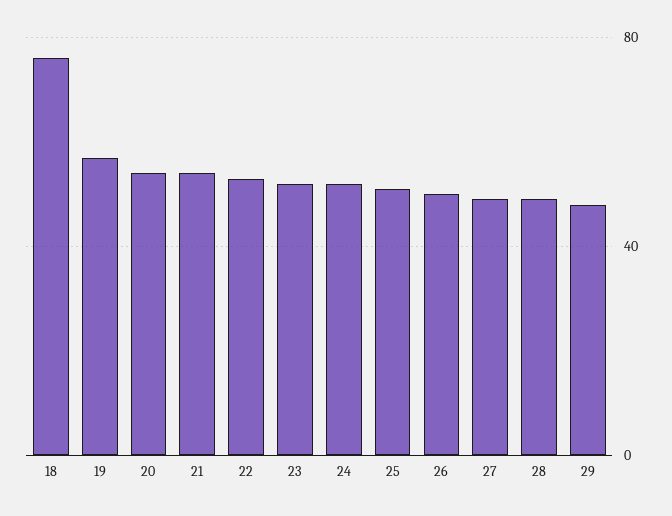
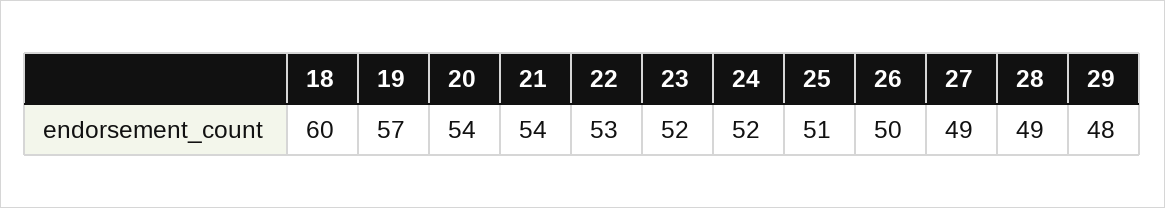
  {
-   "18": 75,
+   "18": 60,
    "19": 57,
    "20": 54,
    "21": 54,
    "22": 53,
    "23": 52,
    "24": 52,
    "25": 51,
    "26": 50,
    "27": 49,
    "28": 49,
    "29": 48
  }

